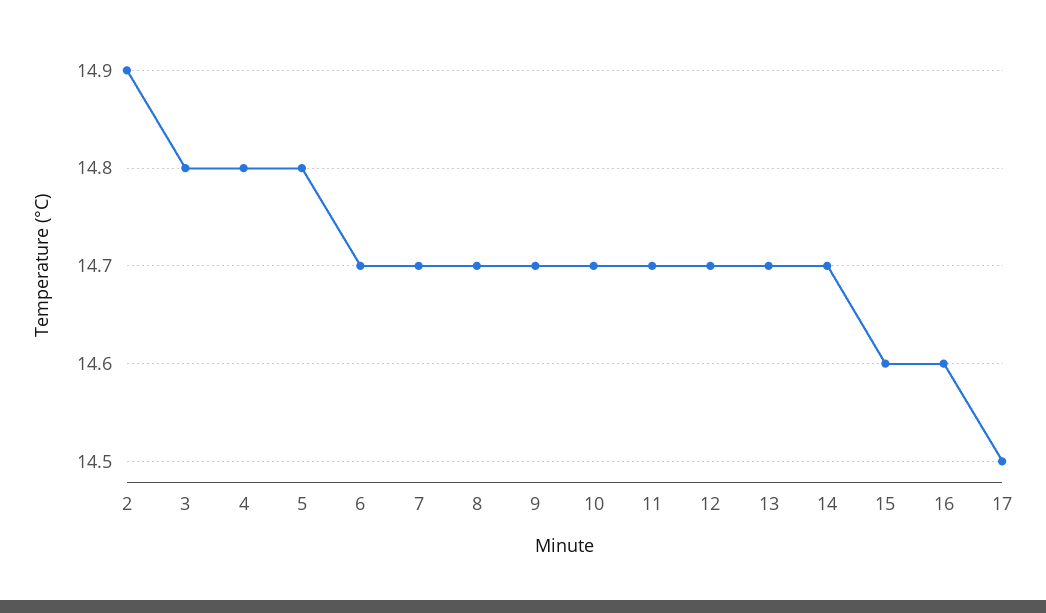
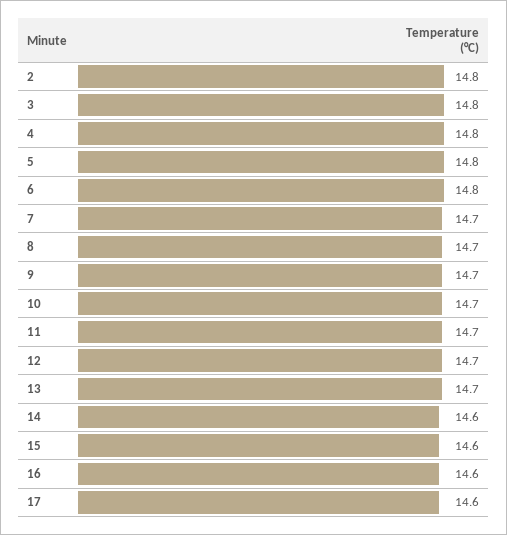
  {
-   "2": 14.9,
+   "2": 14.8,
    "3": 14.8,
    "4": 14.8,
    "5": 14.8,
-   "6": 14.7,
+   "6": 14.8,
    "7": 14.7,
    "8": 14.7,
    "9": 14.7,
    "10": 14.7,
    "11": 14.7,
    "12": 14.7,
    "13": 14.7,
-   "14": 14.7,
+   "14": 14.6,
    "15": 14.6,
    "16": 14.6,
-   "17": 14.5
+   "17": 14.6
  }

